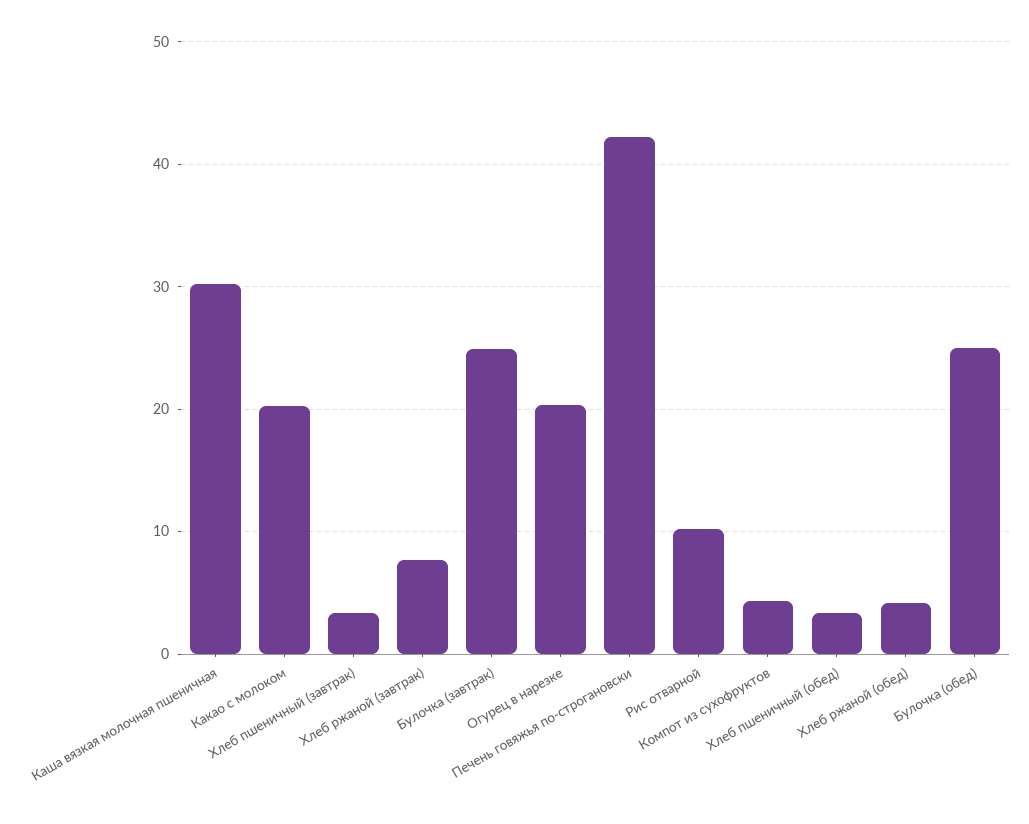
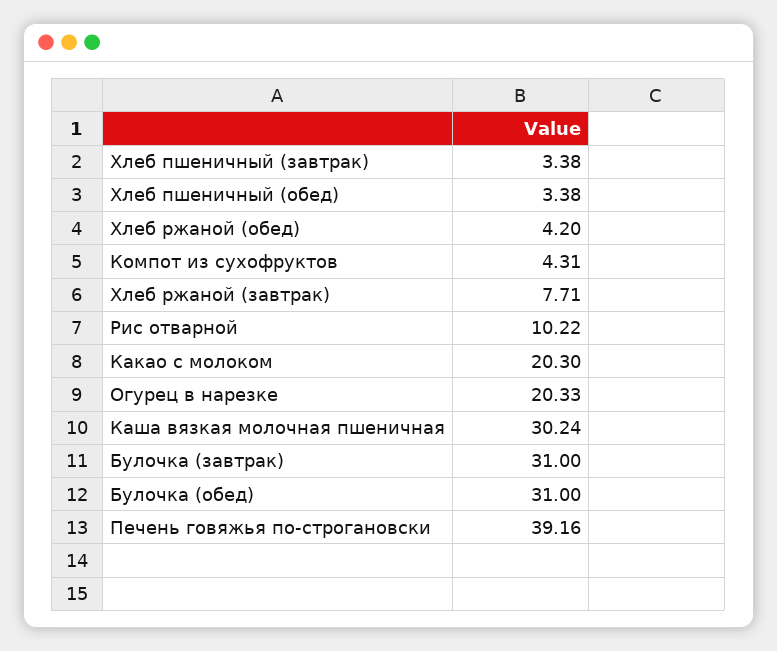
  {
    "Каша вязкая молочная пшеничная": 30.24,
    "Какао с молоком": 20.3,
    "Хлеб пшеничный (завтрак)": 3.38,
    "Хлеб ржаной (завтрак)": 7.71,
-   "Булочка (завтрак)": 25,
+   "Булочка (завтрак)": 31,
    "Огурец в нарезке": 20.33,
-   "Печень говяжья по-строгановски": 42,
+   "Печень говяжья по-строгановски": 39.16,
    "Рис отварной": 10.22,
    "Компот из сухофруктов": 4.31,
    "Хлеб пшеничный (обед)": 3.38,
    "Хлеб ржаной (обед)": 4.2,
-   "Булочка (обед)": 25
+   "Булочка (обед)": 31
  }

